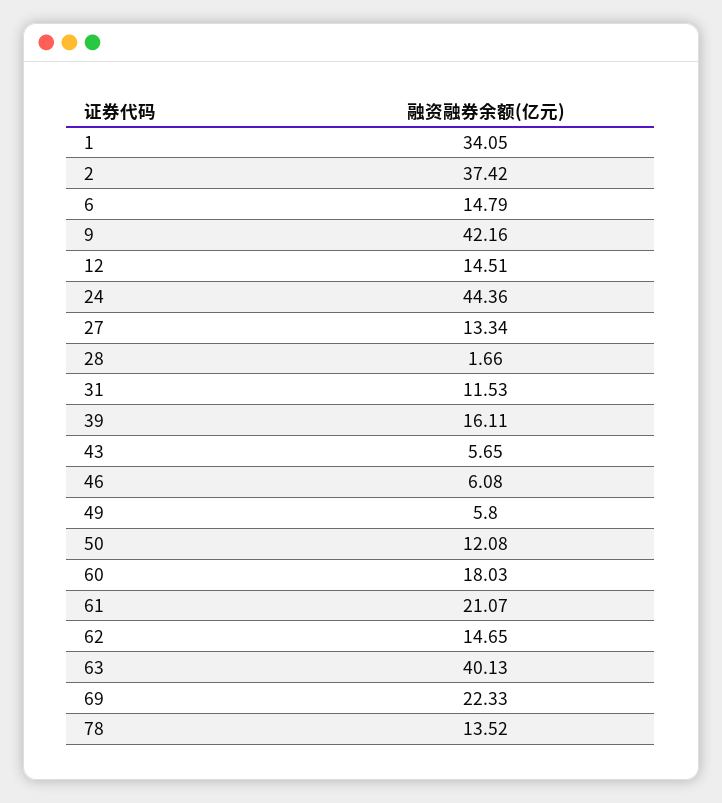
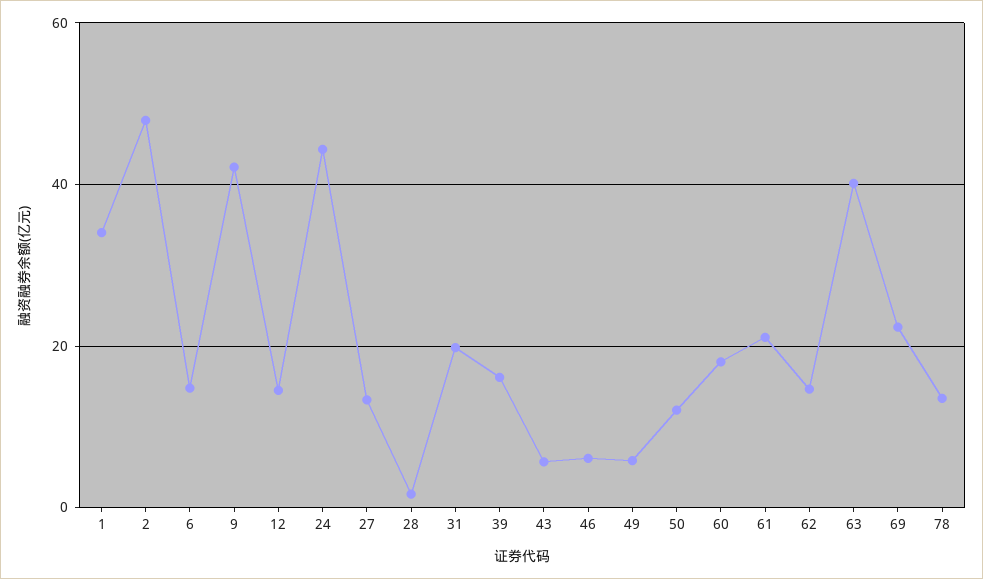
  {
    "1": 34.05,
-   "2": 37.42,
+   "2": 48,
    "6": 14.79,
    "9": 42.16,
    "12": 14.51,
    "24": 44.36,
    "27": 13.34,
    "28": 1.66,
-   "31": 11.53,
+   "31": 20,
    "39": 16.11,
    "43": 5.65,
    "46": 6.08,
    "49": 5.8,
    "50": 12.08,
    "60": 18.03,
    "61": 21.07,
    "62": 14.65,
    "63": 40.13,
    "69": 22.33,
    "78": 13.52
  }

